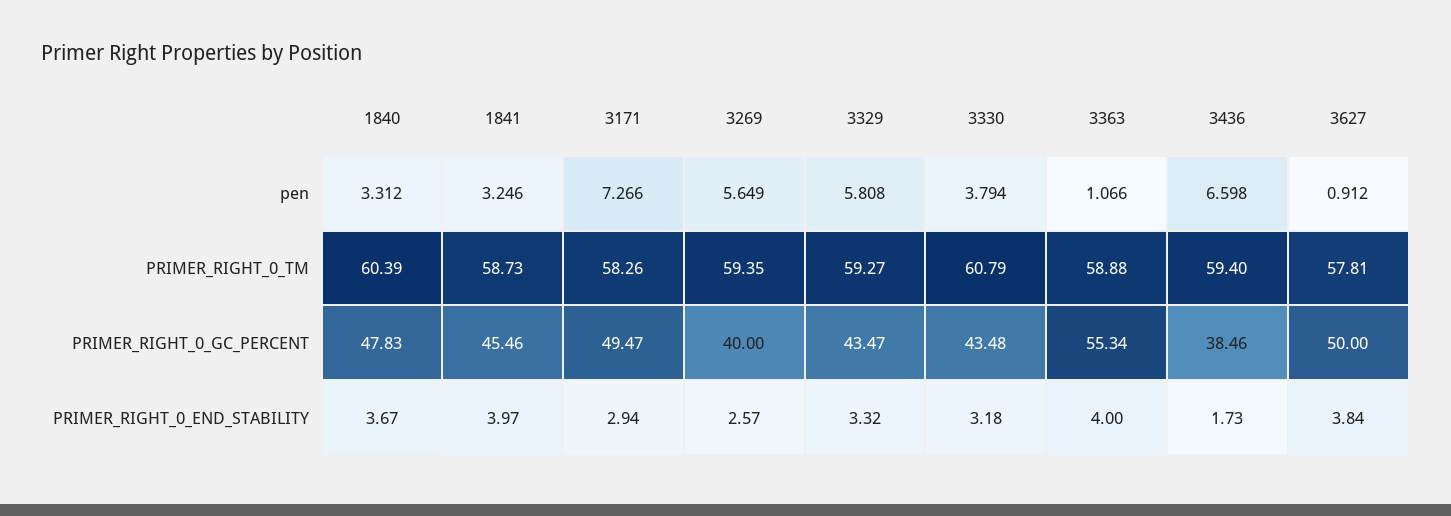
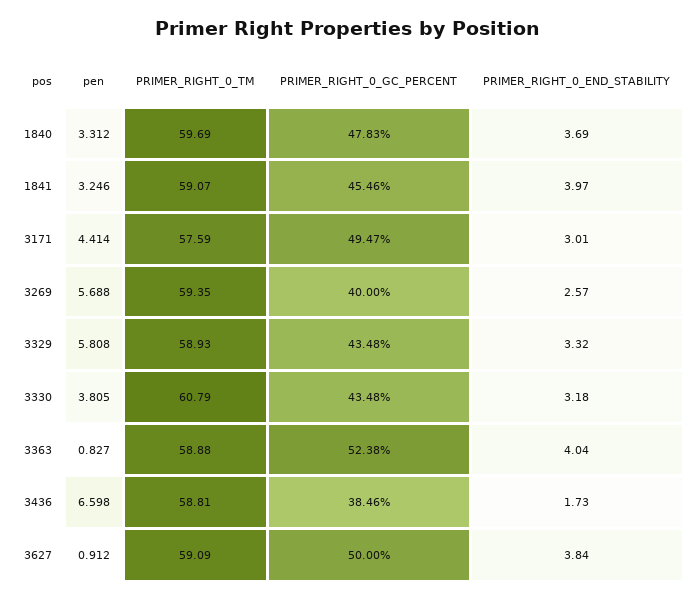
  {
    "1840": {
      "pen": 3.312,
-     "PRIMER_RIGHT_0_TM": 60.39,
+     "PRIMER_RIGHT_0_TM": 59.69,
      "PRIMER_RIGHT_0_GC_PERCENT": 47.83,
-     "PRIMER_RIGHT_0_END_STABILITY": 3.67
+     "PRIMER_RIGHT_0_END_STABILITY": 3.69
    },
    "1841": {
      "pen": 3.246,
-     "PRIMER_RIGHT_0_TM": 58.73,
+     "PRIMER_RIGHT_0_TM": 59.07,
      "PRIMER_RIGHT_0_GC_PERCENT": 45.46,
      "PRIMER_RIGHT_0_END_STABILITY": 3.97
    },
    "3171": {
-     "pen": 7.266,
+     "pen": 4.414,
-     "PRIMER_RIGHT_0_TM": 58.26,
+     "PRIMER_RIGHT_0_TM": 57.59,
      "PRIMER_RIGHT_0_GC_PERCENT": 49.47,
-     "PRIMER_RIGHT_0_END_STABILITY": 2.94
+     "PRIMER_RIGHT_0_END_STABILITY": 3.01
    },
    "3269": {
-     "pen": 5.649,
+     "pen": 5.688,
      "PRIMER_RIGHT_0_TM": 59.35,
      "PRIMER_RIGHT_0_GC_PERCENT": 40,
      "PRIMER_RIGHT_0_END_STABILITY": 2.57
    },
    "3329": {
      "pen": 5.808,
-     "PRIMER_RIGHT_0_TM": 59.27,
+     "PRIMER_RIGHT_0_TM": 58.93,
-     "PRIMER_RIGHT_0_GC_PERCENT": 43.47,
+     "PRIMER_RIGHT_0_GC_PERCENT": 43.48,
      "PRIMER_RIGHT_0_END_STABILITY": 3.32
    },
    "3330": {
-     "pen": 3.794,
+     "pen": 3.805,
      "PRIMER_RIGHT_0_TM": 60.79,
      "PRIMER_RIGHT_0_GC_PERCENT": 43.48,
      "PRIMER_RIGHT_0_END_STABILITY": 3.18
    },
    "3363": {
-     "pen": 1.066,
+     "pen": 0.827,
      "PRIMER_RIGHT_0_TM": 58.88,
-     "PRIMER_RIGHT_0_GC_PERCENT": 55.34,
+     "PRIMER_RIGHT_0_GC_PERCENT": 52.38,
-     "PRIMER_RIGHT_0_END_STABILITY": 4
+     "PRIMER_RIGHT_0_END_STABILITY": 4.04
    },
    "3436": {
      "pen": 6.598,
-     "PRIMER_RIGHT_0_TM": 59.4,
+     "PRIMER_RIGHT_0_TM": 58.81,
      "PRIMER_RIGHT_0_GC_PERCENT": 38.46,
      "PRIMER_RIGHT_0_END_STABILITY": 1.73
    },
    "3627": {
      "pen": 0.912,
-     "PRIMER_RIGHT_0_TM": 57.81,
+     "PRIMER_RIGHT_0_TM": 59.09,
      "PRIMER_RIGHT_0_GC_PERCENT": 50,
      "PRIMER_RIGHT_0_END_STABILITY": 3.84
    }
  }

